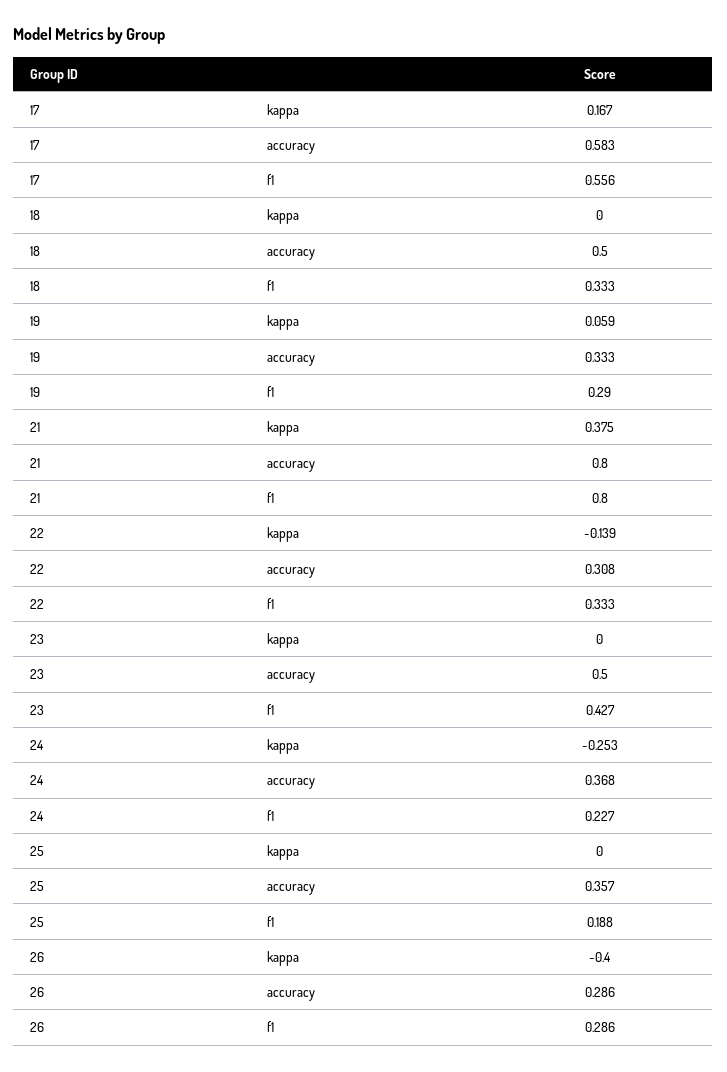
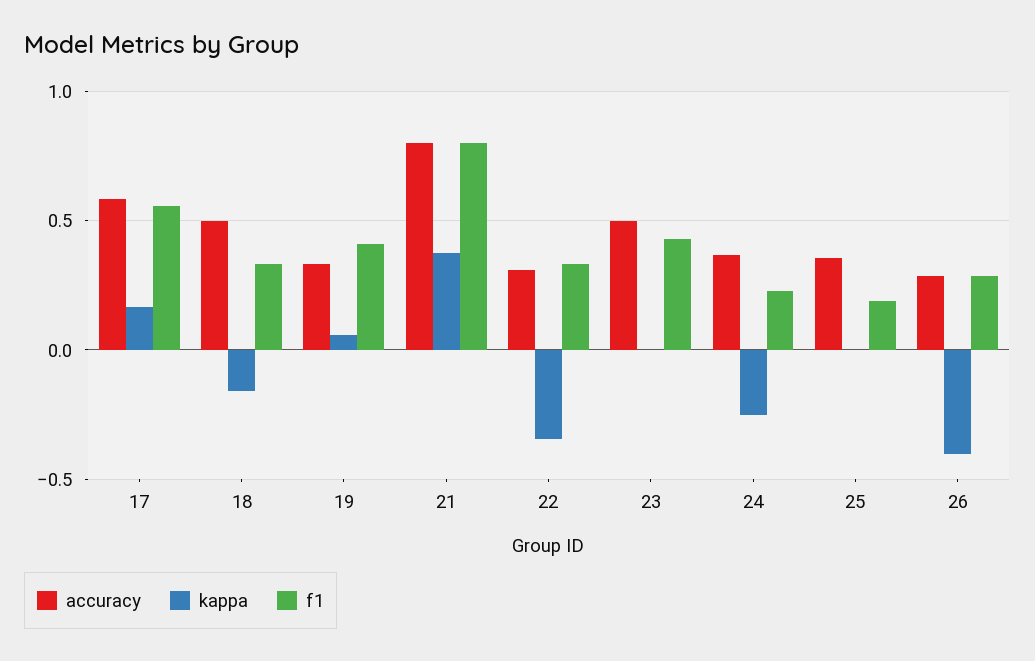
  {
    "kappa": {
      "17": 0.167,
-     "18": 0,
+     "18": -0.15,
      "19": 0.059,
      "21": 0.375,
-     "22": -0.139,
+     "22": -0.35,
      "23": 0,
      "24": -0.253,
      "25": 0,
      "26": -0.4
    },
    "accuracy": {
      "17": 0.583,
      "18": 0.5,
      "19": 0.333,
      "21": 0.8,
      "22": 0.308,
      "23": 0.5,
      "24": 0.368,
      "25": 0.357,
      "26": 0.286
    },
    "f1": {
      "17": 0.556,
      "18": 0.333,
-     "19": 0.29,
+     "19": 0.4,
      "21": 0.8,
      "22": 0.333,
      "23": 0.427,
      "24": 0.227,
      "25": 0.188,
      "26": 0.286
    }
  }

